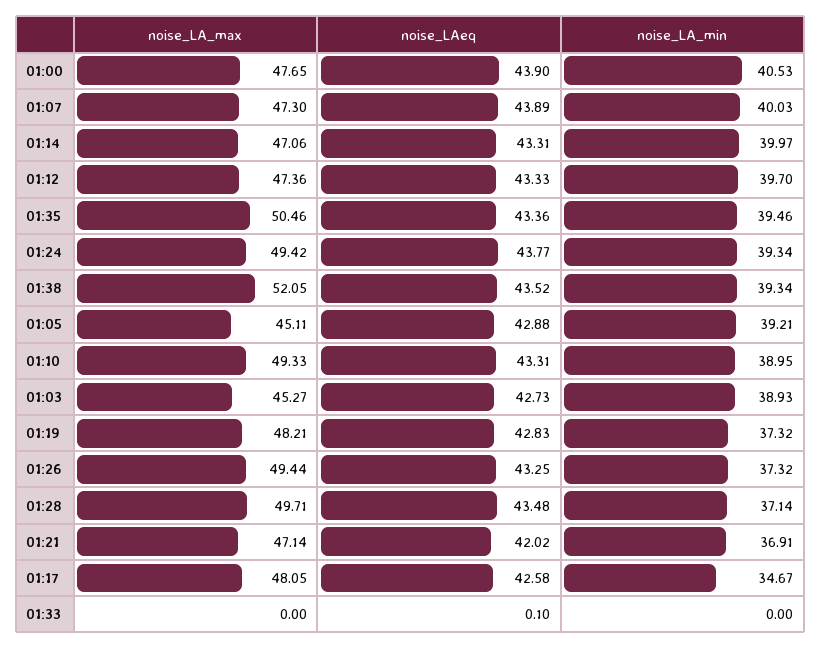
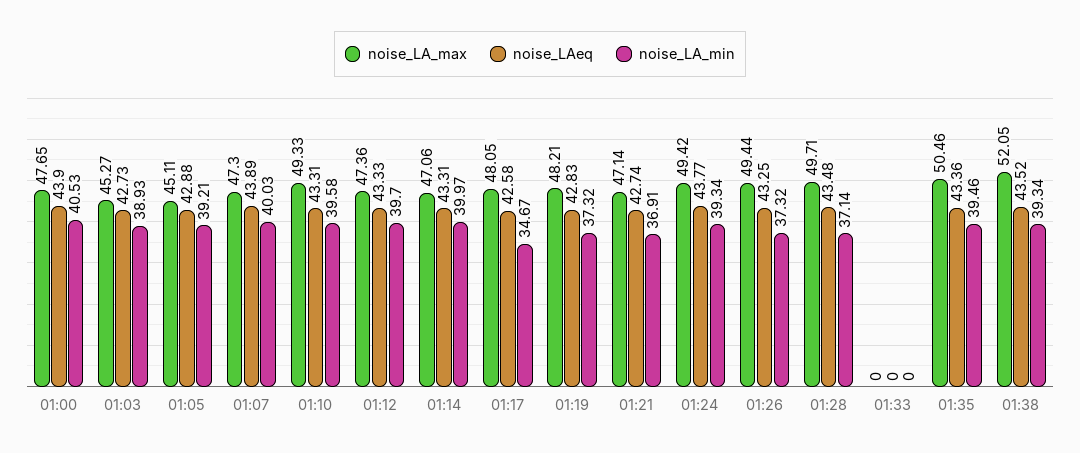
  {
    "noise_LA_max": {
      "01:00": 47.65,
      "01:07": 47.3,
      "01:14": 47.06,
      "01:12": 47.36,
      "01:35": 50.46,
      "01:24": 49.42,
      "01:38": 52.05,
      "01:05": 45.11,
      "01:10": 49.33,
      "01:03": 45.27,
      "01:19": 48.21,
      "01:26": 49.44,
      "01:28": 49.71,
      "01:21": 47.14,
      "01:17": 48.05,
      "01:33": 0
    },
    "noise_LAeq": {
      "01:00": 43.9,
      "01:07": 43.89,
      "01:14": 43.31,
      "01:12": 43.33,
      "01:35": 43.36,
      "01:24": 43.77,
      "01:38": 43.52,
      "01:05": 42.88,
      "01:10": 43.31,
      "01:03": 42.73,
      "01:19": 42.83,
      "01:26": 43.25,
      "01:28": 43.48,
-     "01:21": 42.02,
+     "01:21": 42.74,
      "01:17": 42.58,
-     "01:33": 0.1
+     "01:33": 0
    },
    "noise_LA_min": {
      "01:00": 40.53,
      "01:07": 40.03,
      "01:14": 39.97,
      "01:12": 39.7,
      "01:35": 39.46,
      "01:24": 39.34,
      "01:38": 39.34,
      "01:05": 39.21,
-     "01:10": 38.95,
+     "01:10": 39.58,
      "01:03": 38.93,
      "01:19": 37.32,
      "01:26": 37.32,
      "01:28": 37.14,
      "01:21": 36.91,
      "01:17": 34.67,
      "01:33": 0
    }
  }

